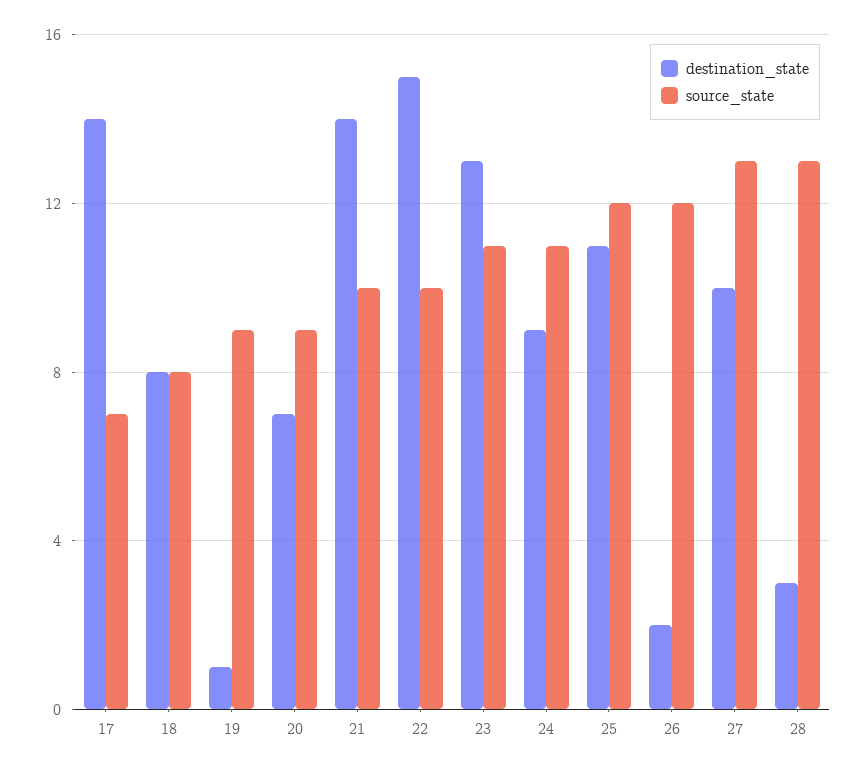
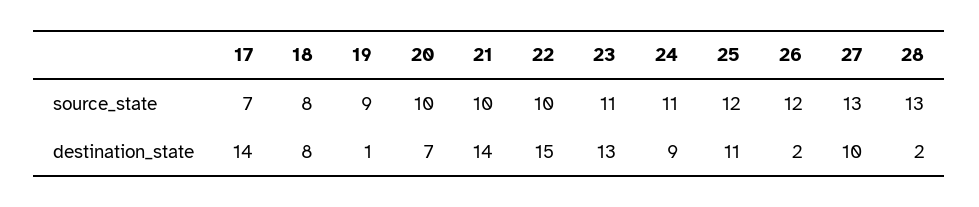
  {
    "destination_state": {
      "17": 14,
      "18": 8,
      "19": 1,
      "20": 7,
      "21": 14,
      "22": 15,
      "23": 13,
      "24": 9,
      "25": 11,
      "26": 2,
      "27": 10,
-     "28": 3
+     "28": 2
    },
    "source_state": {
      "17": 7,
      "18": 8,
      "19": 9,
-     "20": 9,
+     "20": 10,
      "21": 10,
      "22": 10,
      "23": 11,
      "24": 11,
      "25": 12,
      "26": 12,
      "27": 13,
      "28": 13
    }
  }

